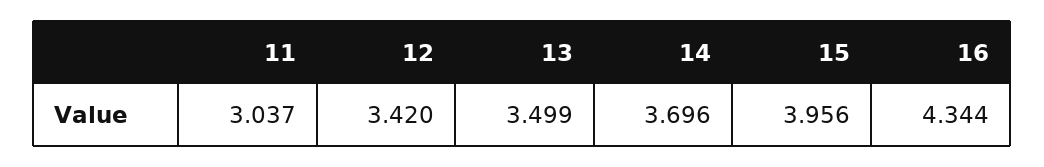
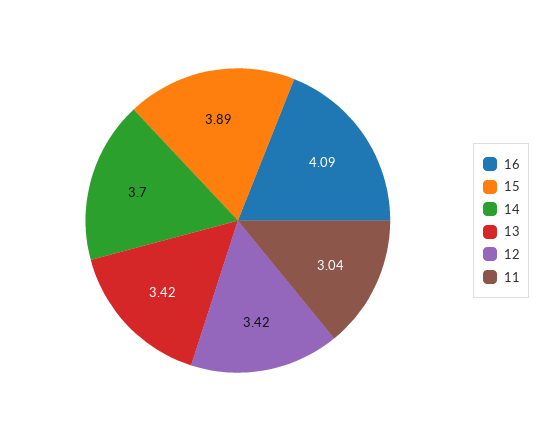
  {
    "11": 3.037,
    "12": 3.42,
-   "13": 3.499,
+   "13": 3.42,
    "14": 3.696,
-   "15": 3.956,
+   "15": 3.89,
-   "16": 4.344
+   "16": 4.09
  }

